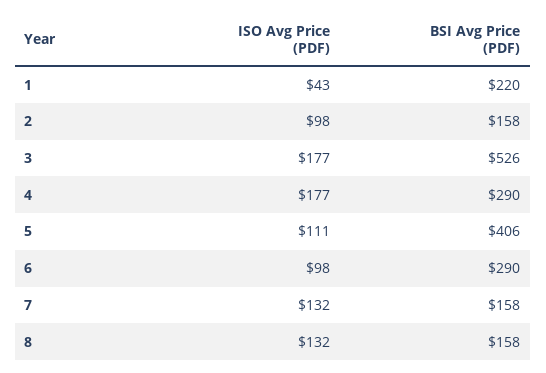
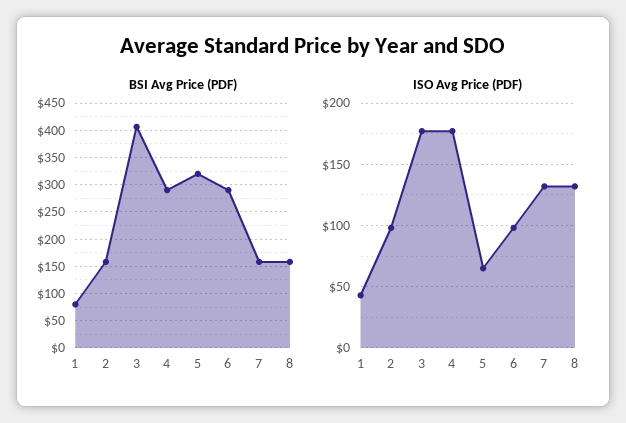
  {
    "ISO Avg Price (PDF)": {
      "1": 43,
      "2": 98,
      "3": 177,
      "4": 177,
-     "5": 111,
+     "5": 65,
      "6": 98,
      "7": 132,
      "8": 132
    },
    "BSI Avg Price (PDF)": {
-     "1": 220,
+     "1": 75,
      "2": 158,
-     "3": 526,
+     "3": 400,
      "4": 290,
-     "5": 406,
+     "5": 325,
      "6": 290,
      "7": 158,
      "8": 158
    }
  }

